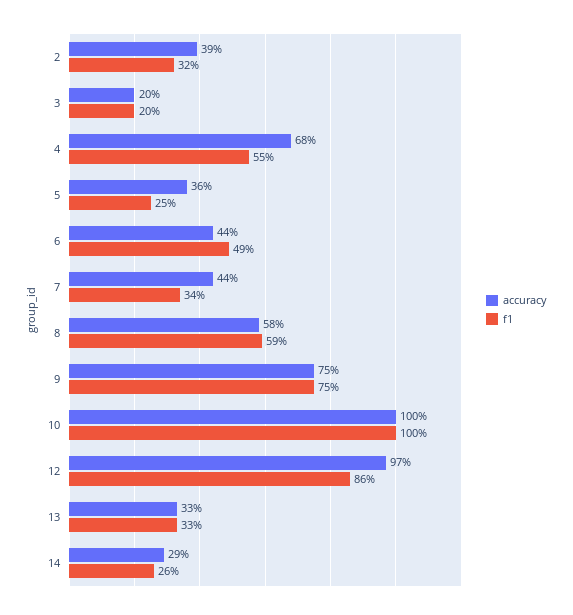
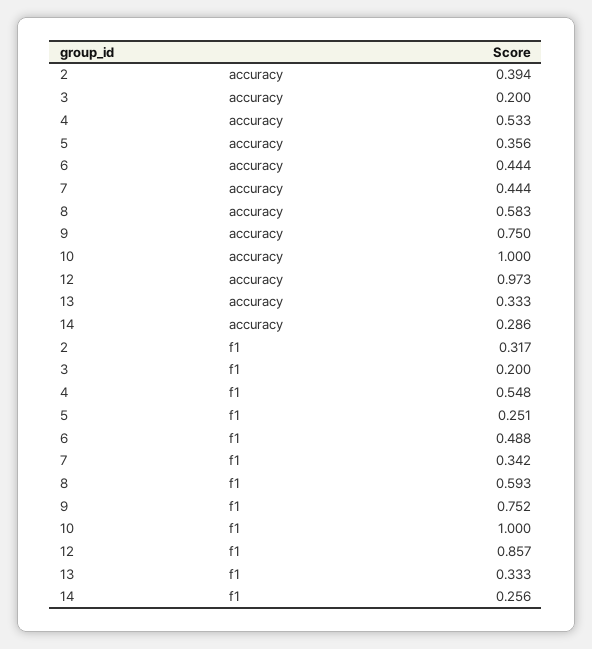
  {
    "accuracy": {
      "2": 0.394,
      "3": 0.2,
-     "4": 0.68,
+     "4": 0.533,
      "5": 0.356,
      "6": 0.444,
      "7": 0.444,
      "8": 0.583,
      "9": 0.75,
      "10": 1,
      "12": 0.973,
      "13": 0.333,
      "14": 0.286
    },
    "f1": {
      "2": 0.317,
      "3": 0.2,
      "4": 0.548,
      "5": 0.251,
      "6": 0.488,
      "7": 0.342,
      "8": 0.593,
      "9": 0.752,
      "10": 1,
      "12": 0.857,
      "13": 0.333,
      "14": 0.256
    }
  }

